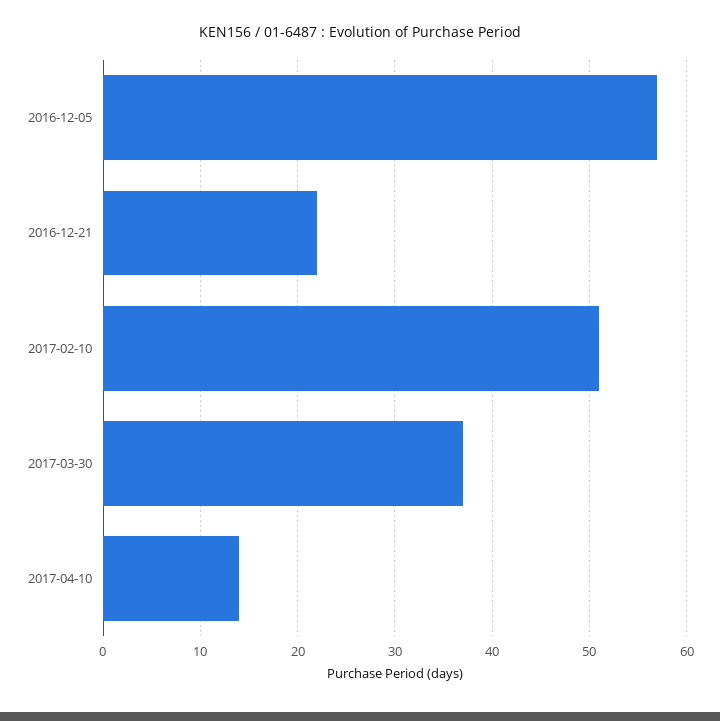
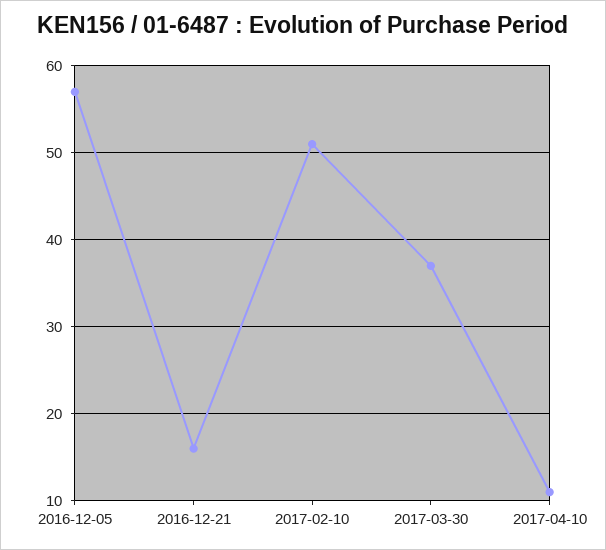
  {
    "2016-12-05": 57,
-   "2016-12-21": 22,
+   "2016-12-21": 16,
    "2017-02-10": 51,
    "2017-03-30": 37,
-   "2017-04-10": 14
+   "2017-04-10": 11
  }

